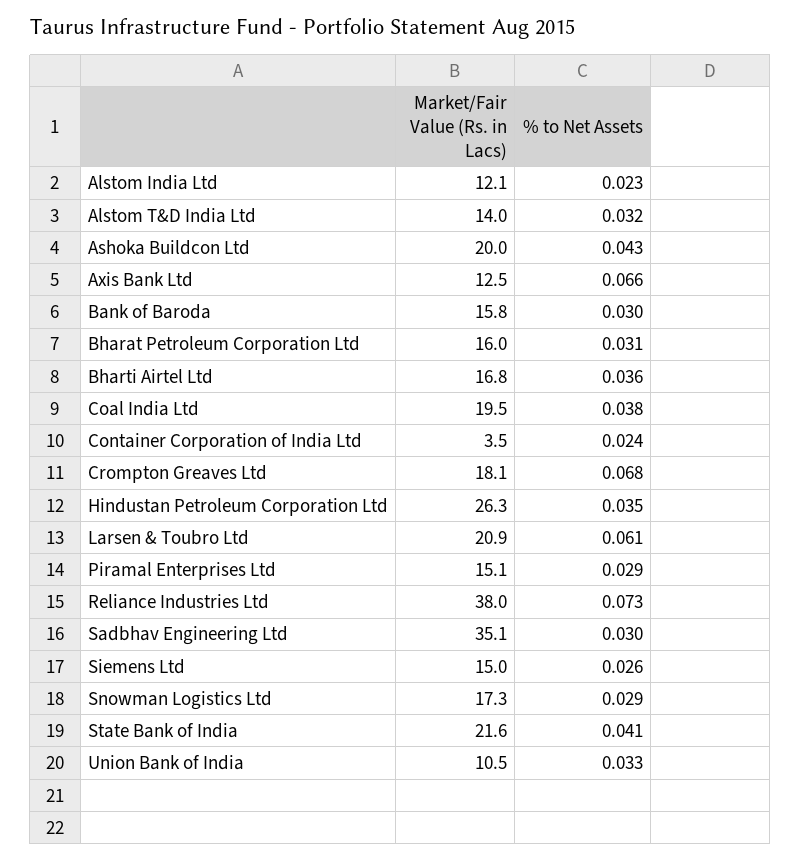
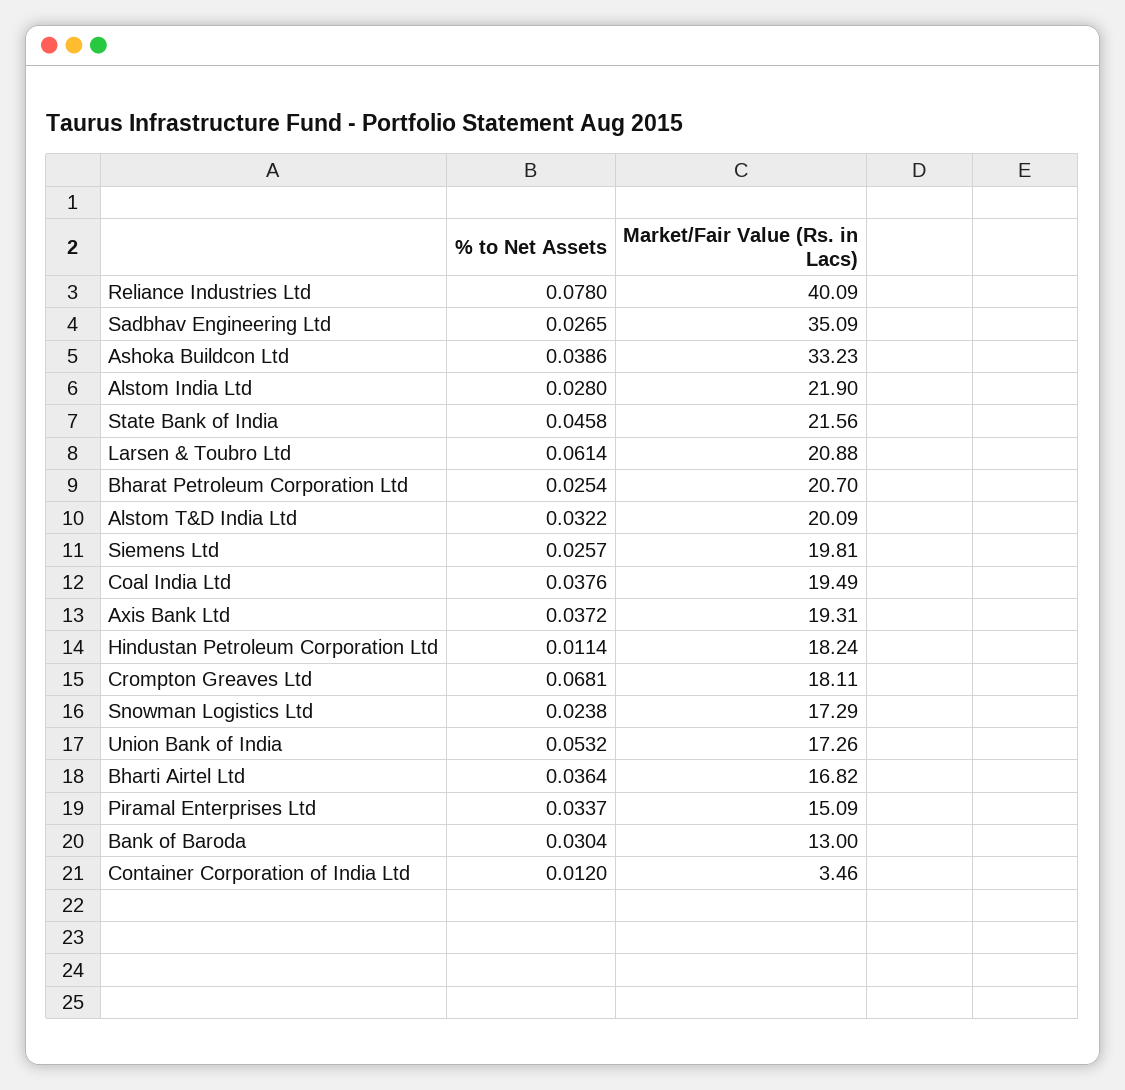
  {
    "Market/Fair Value (Rs. in Lacs)": {
-     "Alstom India Ltd": 12.1,
+     "Alstom India Ltd": 21.9,
-     "Alstom T&D India Ltd": 14,
+     "Alstom T&D India Ltd": 20.09,
-     "Ashoka Buildcon Ltd": 20,
+     "Ashoka Buildcon Ltd": 33.23,
-     "Axis Bank Ltd": 12.5,
+     "Axis Bank Ltd": 19.31,
-     "Bank of Baroda": 15.8,
+     "Bank of Baroda": 13,
-     "Bharat Petroleum Corporation Ltd": 16,
+     "Bharat Petroleum Corporation Ltd": 20.7,
      "Bharti Airtel Ltd": 16.82,
      "Coal India Ltd": 19.49,
      "Container Corporation of India Ltd": 3.46,
      "Crompton Greaves Ltd": 18.11,
-     "Hindustan Petroleum Corporation Ltd": 26.3,
+     "Hindustan Petroleum Corporation Ltd": 18.24,
      "Larsen & Toubro Ltd": 20.88,
      "Piramal Enterprises Ltd": 15.09,
-     "Reliance Industries Ltd": 38,
+     "Reliance Industries Ltd": 40.09,
      "Sadbhav Engineering Ltd": 35.09,
-     "Siemens Ltd": 15,
+     "Siemens Ltd": 19.81,
      "Snowman Logistics Ltd": 17.29,
      "State Bank of India": 21.56,
-     "Union Bank of India": 10.5
+     "Union Bank of India": 17.26
    },
    "% to Net Assets": {
-     "Alstom India Ltd": 0.023,
+     "Alstom India Ltd": 0.028,
      "Alstom T&D India Ltd": 0.0322,
-     "Ashoka Buildcon Ltd": 0.043,
+     "Ashoka Buildcon Ltd": 0.0386,
-     "Axis Bank Ltd": 0.066,
+     "Axis Bank Ltd": 0.0372,
      "Bank of Baroda": 0.0304,
-     "Bharat Petroleum Corporation Ltd": 0.031,
+     "Bharat Petroleum Corporation Ltd": 0.0254,
      "Bharti Airtel Ltd": 0.0364,
      "Coal India Ltd": 0.0376,
-     "Container Corporation of India Ltd": 0.024,
+     "Container Corporation of India Ltd": 0.012,
      "Crompton Greaves Ltd": 0.0681,
-     "Hindustan Petroleum Corporation Ltd": 0.035,
+     "Hindustan Petroleum Corporation Ltd": 0.0114,
      "Larsen & Toubro Ltd": 0.0614,
-     "Piramal Enterprises Ltd": 0.029,
+     "Piramal Enterprises Ltd": 0.0337,
-     "Reliance Industries Ltd": 0.073,
+     "Reliance Industries Ltd": 0.078,
-     "Sadbhav Engineering Ltd": 0.03,
+     "Sadbhav Engineering Ltd": 0.0265,
      "Siemens Ltd": 0.0257,
-     "Snowman Logistics Ltd": 0.029,
+     "Snowman Logistics Ltd": 0.0238,
-     "State Bank of India": 0.041,
+     "State Bank of India": 0.0458,
-     "Union Bank of India": 0.033
+     "Union Bank of India": 0.0532
    }
  }

